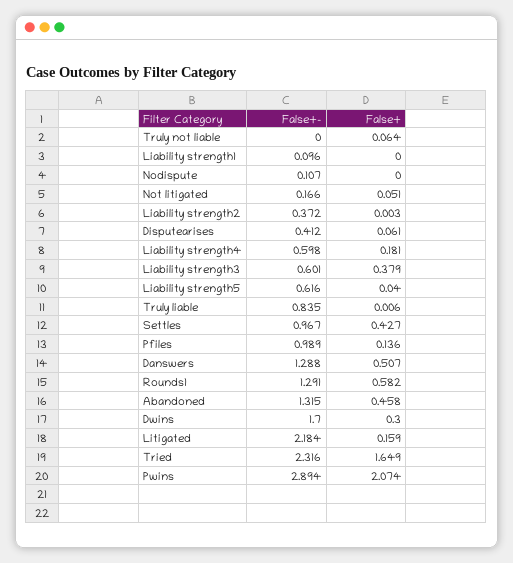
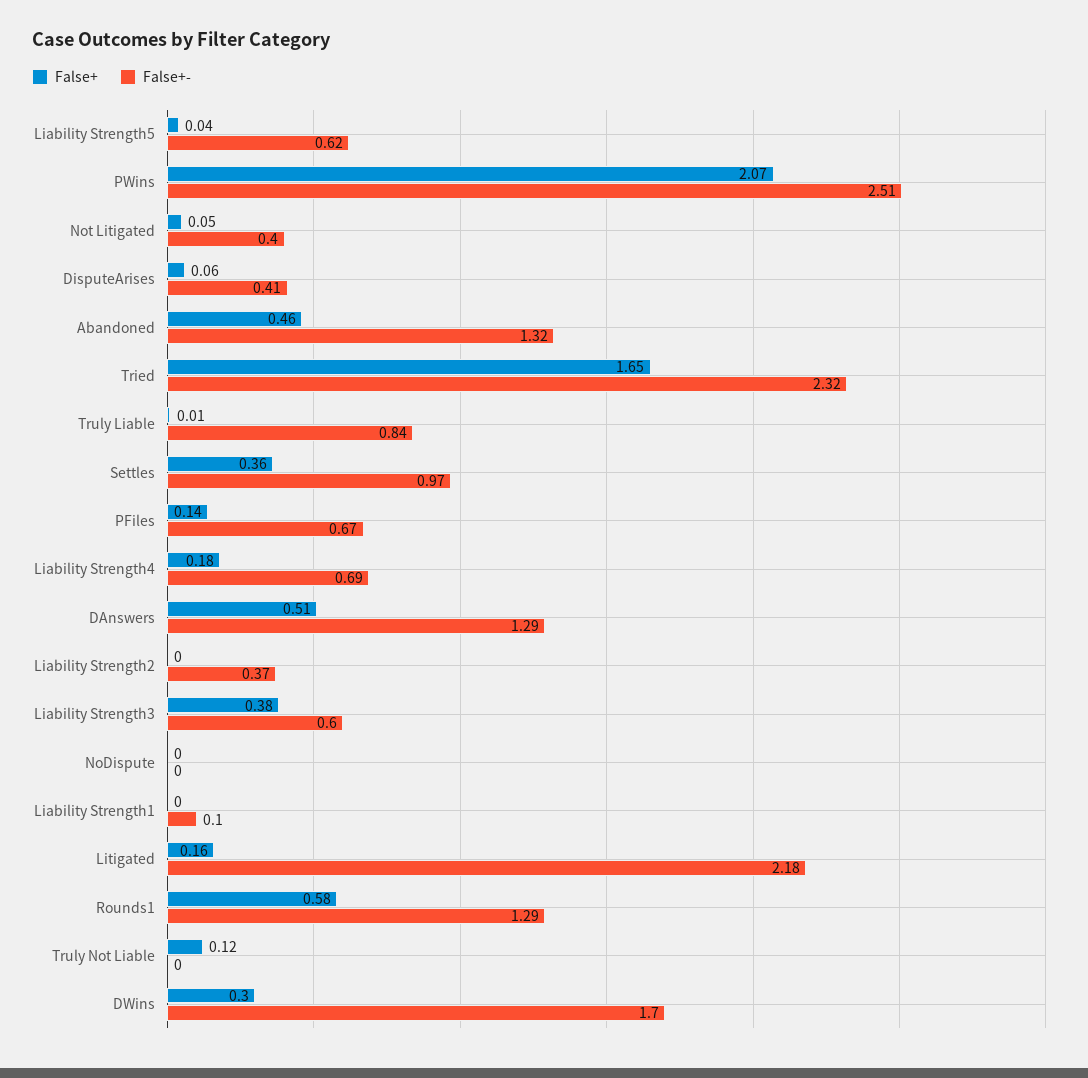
  {
    "False+-": {
      "Truly not liable": 0,
      "Liability strength1": 0.096,
-     "Nodispute": 0.107,
+     "Nodispute": 0,
-     "Not litigated": 0.166,
+     "Not litigated": 0.4,
      "Liability strength2": 0.372,
      "Disputearises": 0.412,
-     "Liability strength4": 0.598,
+     "Liability strength4": 0.69,
      "Liability strength3": 0.601,
      "Liability strength5": 0.616,
      "Truly liable": 0.835,
      "Settles": 0.967,
-     "Pfiles": 0.989,
+     "Pfiles": 0.67,
      "Danswers": 1.288,
      "Rounds1": 1.291,
      "Abandoned": 1.315,
      "Dwins": 1.7,
      "Litigated": 2.184,
      "Tried": 2.316,
-     "Pwins": 2.894
+     "Pwins": 2.51
    },
    "False+": {
-     "Truly not liable": 0.064,
+     "Truly not liable": 0.12,
      "Liability strength1": 0,
      "Nodispute": 0,
      "Not litigated": 0.051,
      "Liability strength2": 0.003,
      "Disputearises": 0.061,
      "Liability strength4": 0.181,
      "Liability strength3": 0.379,
      "Liability strength5": 0.04,
      "Truly liable": 0.006,
-     "Settles": 0.427,
+     "Settles": 0.36,
      "Pfiles": 0.136,
      "Danswers": 0.507,
      "Rounds1": 0.582,
      "Abandoned": 0.458,
      "Dwins": 0.3,
      "Litigated": 0.159,
      "Tried": 1.649,
      "Pwins": 2.074
    }
  }

